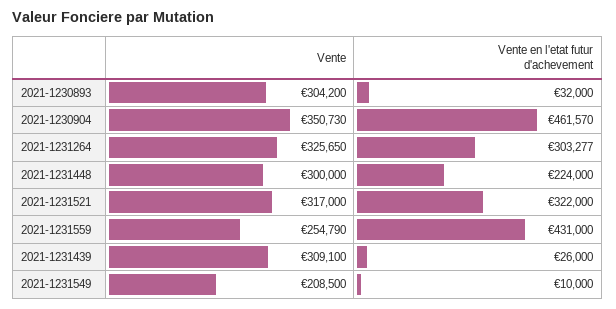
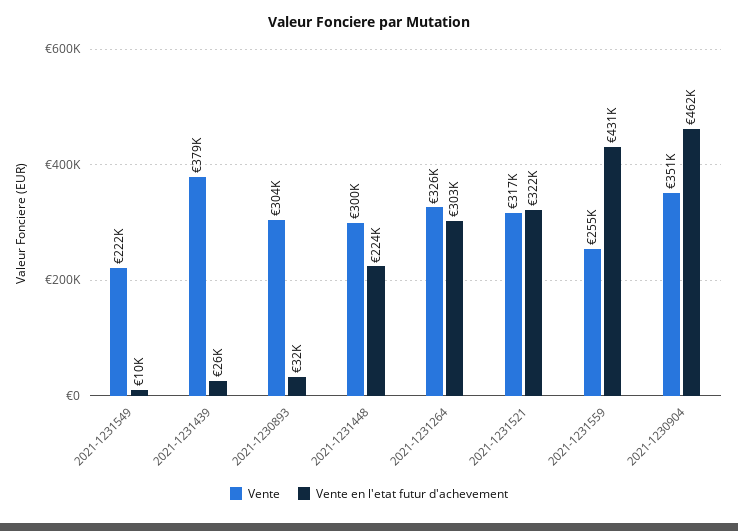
  {
    "Vente": {
      "2021-1230893": 304200,
      "2021-1230904": 350730,
      "2021-1231264": 325650,
      "2021-1231448": 300000,
      "2021-1231521": 317000,
      "2021-1231559": 254790,
-     "2021-1231439": 309100,
+     "2021-1231439": 379000,
-     "2021-1231549": 208500
+     "2021-1231549": 222000
    },
    "Vente en l'etat futur d'achevement": {
      "2021-1230893": 32000,
      "2021-1230904": 461570,
      "2021-1231264": 303277,
      "2021-1231448": 224000,
      "2021-1231521": 322000,
      "2021-1231559": 431000,
      "2021-1231439": 26000,
      "2021-1231549": 10000
    }
  }

